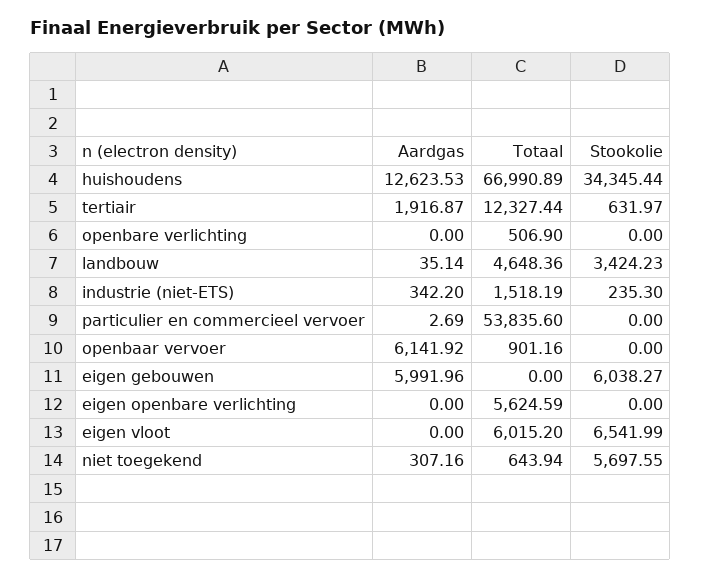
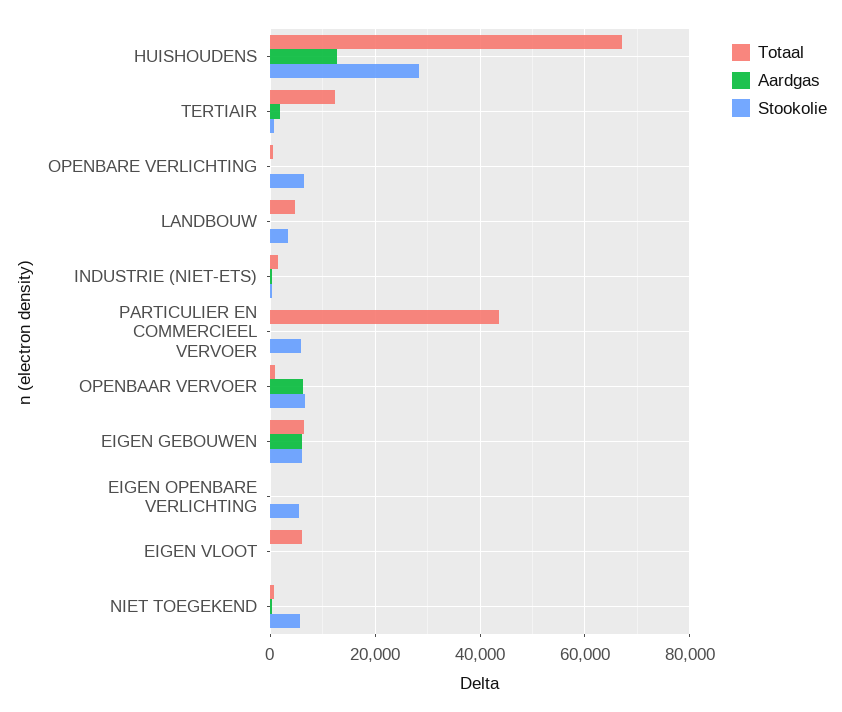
  {
    "Aardgas": {
      "huishoudens": 12623.53,
      "tertiair": 1916.87,
      "openbare verlichting": 0,
      "landbouw": 35.14,
      "industrie (niet-ETS)": 342.2,
      "particulier en commercieel vervoer": 2.69,
      "openbaar vervoer": 6141.92,
      "eigen gebouwen": 5991.96,
      "eigen openbare verlichting": 0,
      "eigen vloot": 0,
      "niet toegekend": 307.16
    },
    "Totaal": {
      "huishoudens": 66990.89,
      "tertiair": 12327.44,
      "openbare verlichting": 506.9,
      "landbouw": 4648.36,
      "industrie (niet-ETS)": 1518.19,
-     "particulier en commercieel vervoer": 53835.6,
+     "particulier en commercieel vervoer": 44000,
      "openbaar vervoer": 901.16,
-     "eigen gebouwen": 0,
+     "eigen gebouwen": 6000,
-     "eigen openbare verlichting": 5624.59,
+     "eigen openbare verlichting": 0,
      "eigen vloot": 6015.2,
      "niet toegekend": 643.94
    },
    "Stookolie": {
-     "huishoudens": 34345.44,
+     "huishoudens": 28000,
      "tertiair": 631.97,
-     "openbare verlichting": 0,
+     "openbare verlichting": 6000,
      "landbouw": 3424.23,
      "industrie (niet-ETS)": 235.3,
-     "particulier en commercieel vervoer": 0,
+     "particulier en commercieel vervoer": 6000,
-     "openbaar vervoer": 0,
+     "openbaar vervoer": 6000,
      "eigen gebouwen": 6038.27,
-     "eigen openbare verlichting": 0,
+     "eigen openbare verlichting": 6000,
-     "eigen vloot": 6541.99,
+     "eigen vloot": 0,
      "niet toegekend": 5697.55
    }
  }

